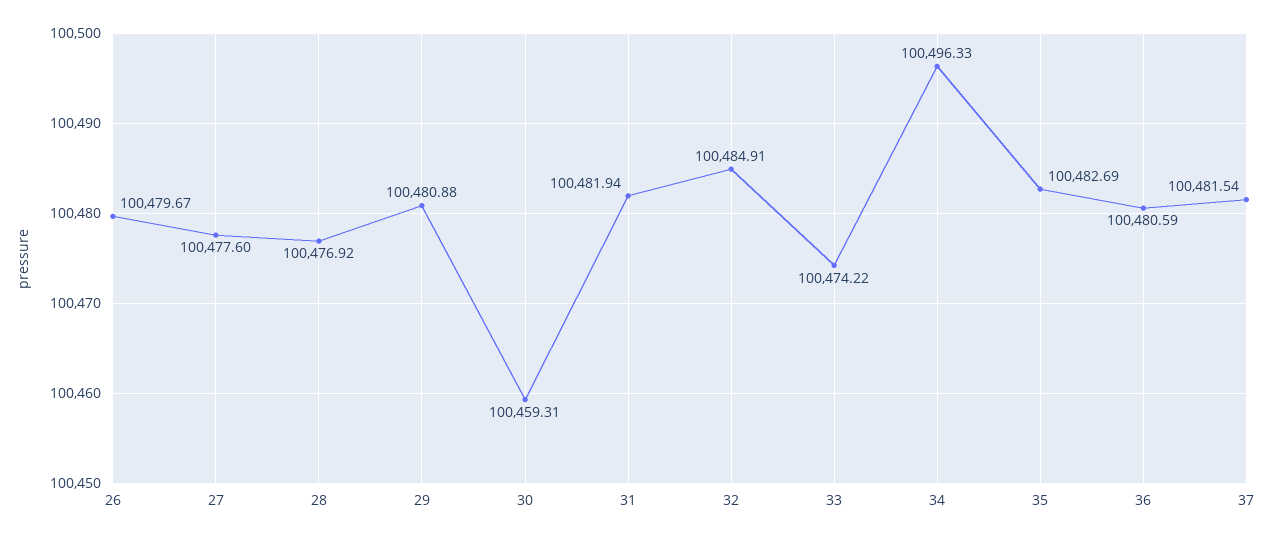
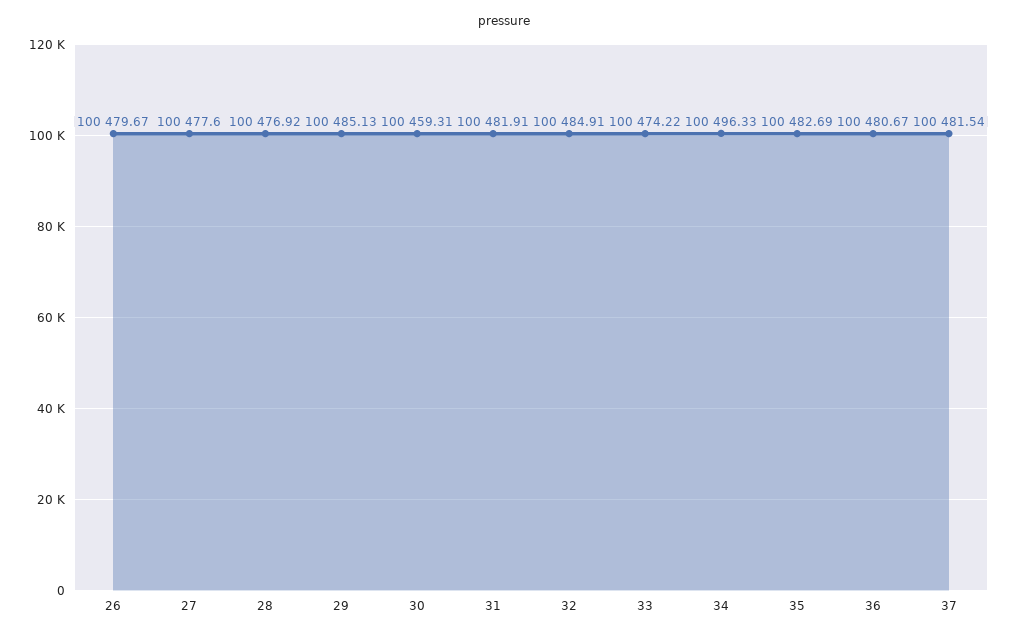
  {
    "26": 100479.67,
    "27": 100477.6,
    "28": 100476.92,
-   "29": 100480.88,
+   "29": 100485.13,
    "30": 100459.31,
-   "31": 100481.94,
+   "31": 100481.91,
    "32": 100484.91,
    "33": 100474.22,
    "34": 100496.33,
    "35": 100482.69,
-   "36": 100480.59,
+   "36": 100480.67,
    "37": 100481.54
  }

